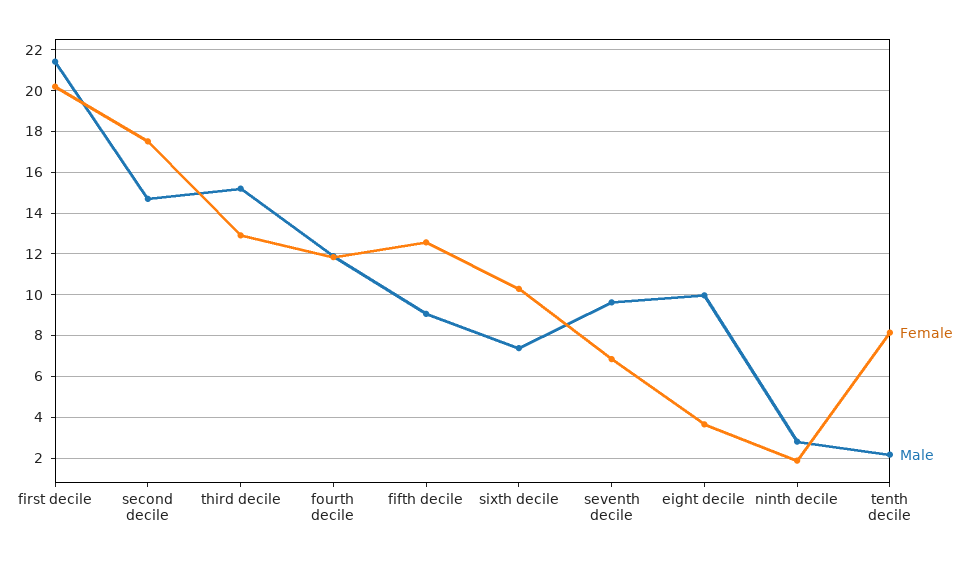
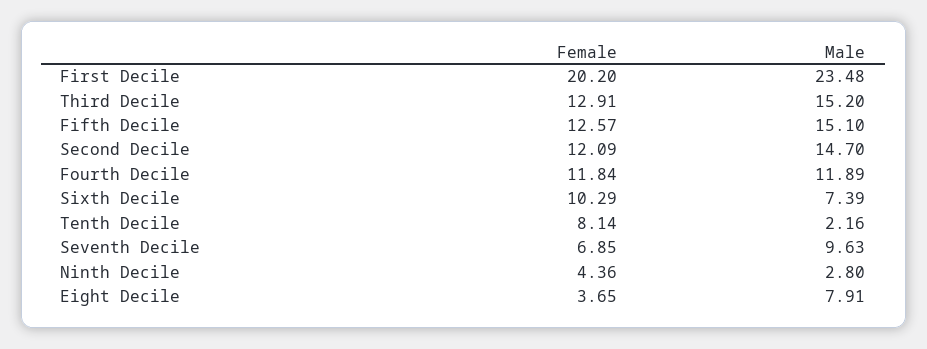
  {
    "Female": {
      "first decile": 20.2,
-     "second decile": 17.5,
+     "second decile": 12.09,
      "third decile": 12.91,
      "fourth decile": 11.84,
      "fifth decile": 12.57,
      "sixth decile": 10.29,
      "seventh decile": 6.85,
      "eight decile": 3.65,
-     "ninth decile": 2,
+     "ninth decile": 4.36,
      "tenth decile": 8.14
    },
    "Male": {
-     "first decile": 21.5,
+     "first decile": 23.48,
      "second decile": 14.7,
      "third decile": 15.2,
      "fourth decile": 11.89,
-     "fifth decile": 9,
+     "fifth decile": 15.1,
      "sixth decile": 7.39,
      "seventh decile": 9.63,
-     "eight decile": 10,
+     "eight decile": 7.91,
      "ninth decile": 2.8,
      "tenth decile": 2.16
    }
  }

